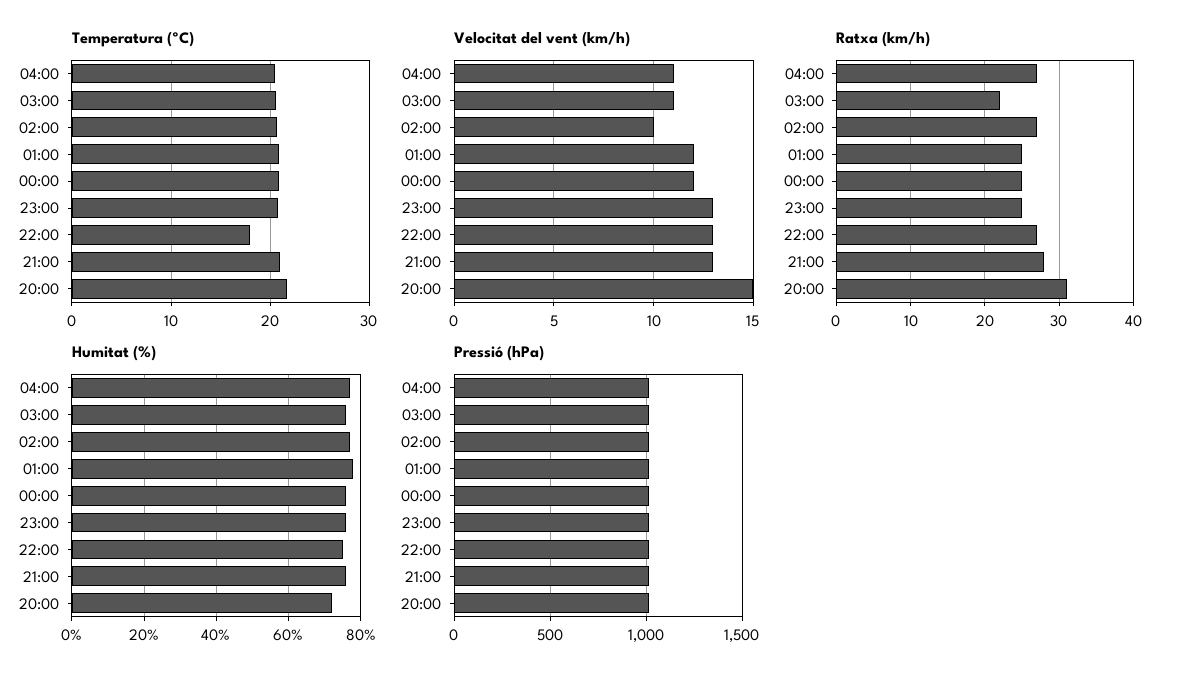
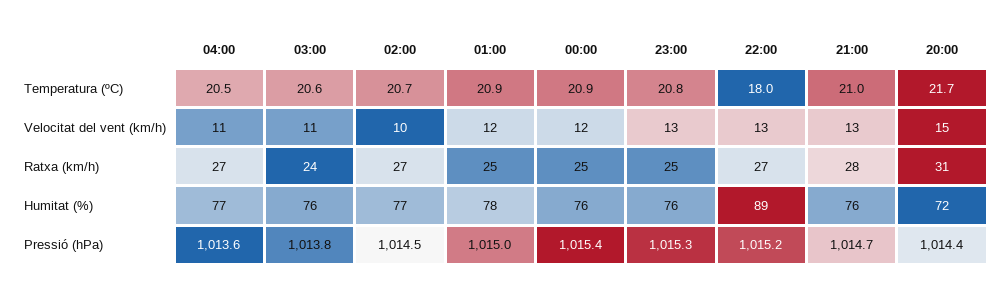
  {
    "Temperatura (ºC)": {
      "04:00": 20.5,
      "03:00": 20.6,
      "02:00": 20.7,
      "01:00": 20.9,
      "00:00": 20.9,
      "23:00": 20.8,
      "22:00": 18,
      "21:00": 21,
      "20:00": 21.7
    },
    "Velocitat del vent (km/h)": {
      "04:00": 11,
      "03:00": 11,
      "02:00": 10,
      "01:00": 12,
      "00:00": 12,
      "23:00": 13,
      "22:00": 13,
      "21:00": 13,
      "20:00": 15
    },
    "Ratxa (km/h)": {
      "04:00": 27,
-     "03:00": 22,
+     "03:00": 24,
      "02:00": 27,
      "01:00": 25,
      "00:00": 25,
      "23:00": 25,
      "22:00": 27,
      "21:00": 28,
      "20:00": 31
    },
    "Humitat (%)": {
      "04:00": 77,
      "03:00": 76,
      "02:00": 77,
      "01:00": 78,
      "00:00": 76,
      "23:00": 76,
-     "22:00": 75,
+     "22:00": 89,
      "21:00": 76,
      "20:00": 72
    },
    "Pressió (hPa)": {
      "04:00": 1013.6,
      "03:00": 1013.8,
      "02:00": 1014.5,
      "01:00": 1015,
      "00:00": 1015.4,
      "23:00": 1015.3,
      "22:00": 1015.2,
      "21:00": 1014.7,
      "20:00": 1014.4
    }
  }

